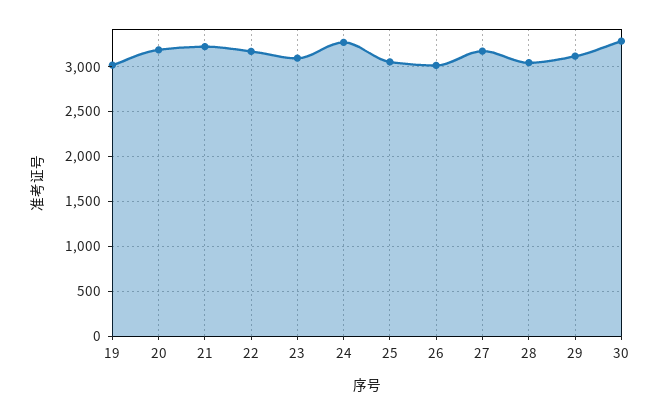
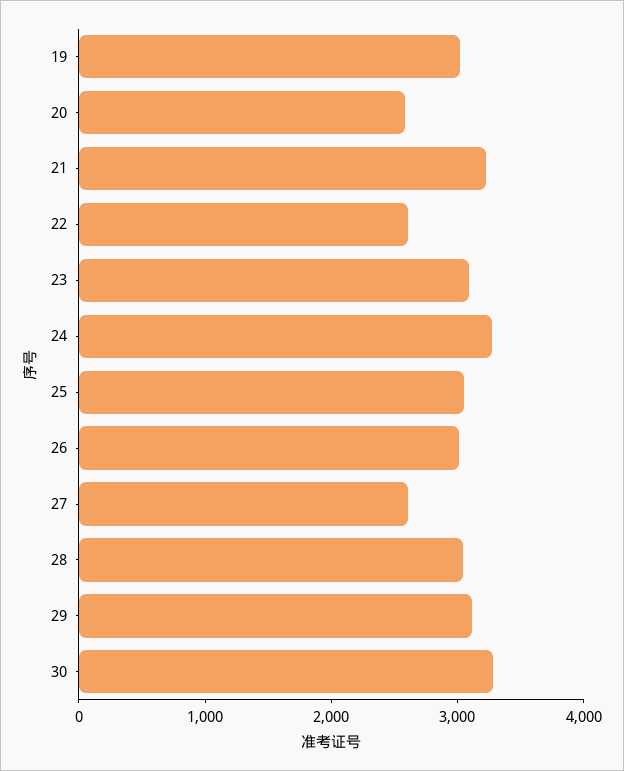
  {
    "19": 3000,
-   "20": 3200,
+   "20": 2600,
    "21": 3200,
-   "22": 3200,
+   "22": 2600,
    "23": 3100,
    "24": 3300,
    "25": 3100,
    "26": 3000,
-   "27": 3200,
+   "27": 2600,
    "28": 3000,
    "29": 3100,
    "30": 3300
  }

